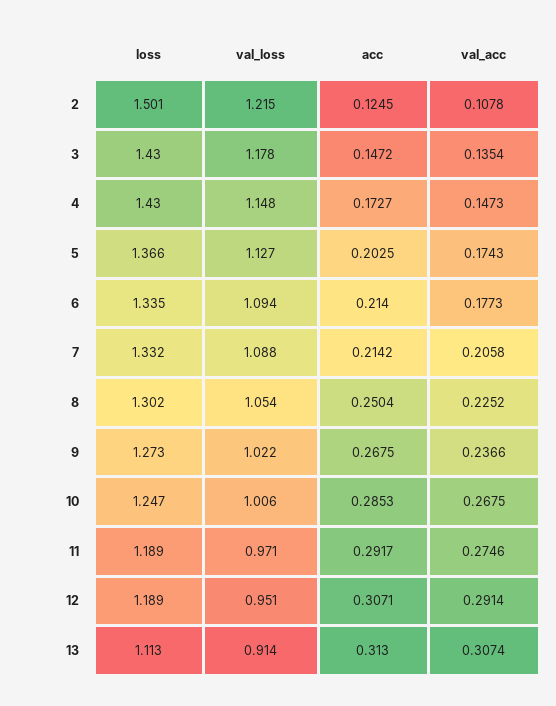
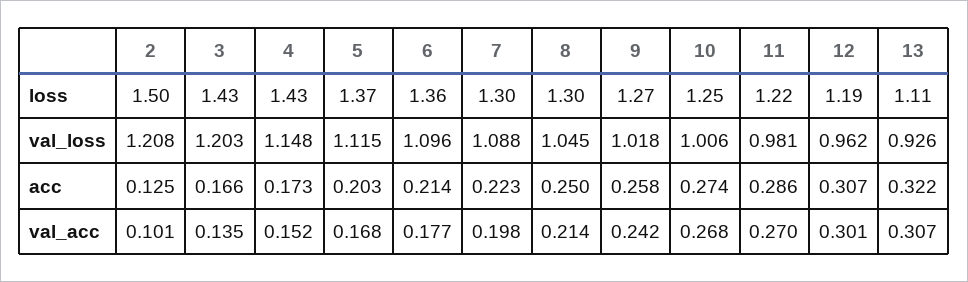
  {
    "loss": {
      "2": 1.501,
      "3": 1.43,
      "4": 1.43,
      "5": 1.366,
-     "6": 1.335,
+     "6": 1.36,
-     "7": 1.332,
+     "7": 1.3,
      "8": 1.302,
      "9": 1.273,
      "10": 1.247,
-     "11": 1.189,
+     "11": 1.22,
      "12": 1.189,
      "13": 1.113
    },
    "val_loss": {
-     "2": 1.215,
+     "2": 1.208,
-     "3": 1.178,
+     "3": 1.203,
      "4": 1.148,
-     "5": 1.127,
+     "5": 1.115,
-     "6": 1.094,
+     "6": 1.096,
      "7": 1.088,
-     "8": 1.054,
+     "8": 1.045,
-     "9": 1.022,
+     "9": 1.018,
      "10": 1.006,
-     "11": 0.971,
+     "11": 0.981,
-     "12": 0.951,
+     "12": 0.962,
-     "13": 0.914
+     "13": 0.926
    },
    "acc": {
      "2": 0.1245,
-     "3": 0.1472,
+     "3": 0.166,
      "4": 0.1727,
      "5": 0.2025,
      "6": 0.214,
-     "7": 0.2142,
+     "7": 0.223,
      "8": 0.2504,
-     "9": 0.2675,
+     "9": 0.258,
-     "10": 0.2853,
+     "10": 0.274,
-     "11": 0.2917,
+     "11": 0.286,
      "12": 0.3071,
-     "13": 0.313
+     "13": 0.322
    },
    "val_acc": {
-     "2": 0.1078,
+     "2": 0.101,
      "3": 0.1354,
-     "4": 0.1473,
+     "4": 0.152,
-     "5": 0.1743,
+     "5": 0.168,
      "6": 0.1773,
-     "7": 0.2058,
+     "7": 0.198,
-     "8": 0.2252,
+     "8": 0.214,
-     "9": 0.2366,
+     "9": 0.242,
      "10": 0.2675,
-     "11": 0.2746,
+     "11": 0.27,
-     "12": 0.2914,
+     "12": 0.301,
      "13": 0.3074
    }
  }

